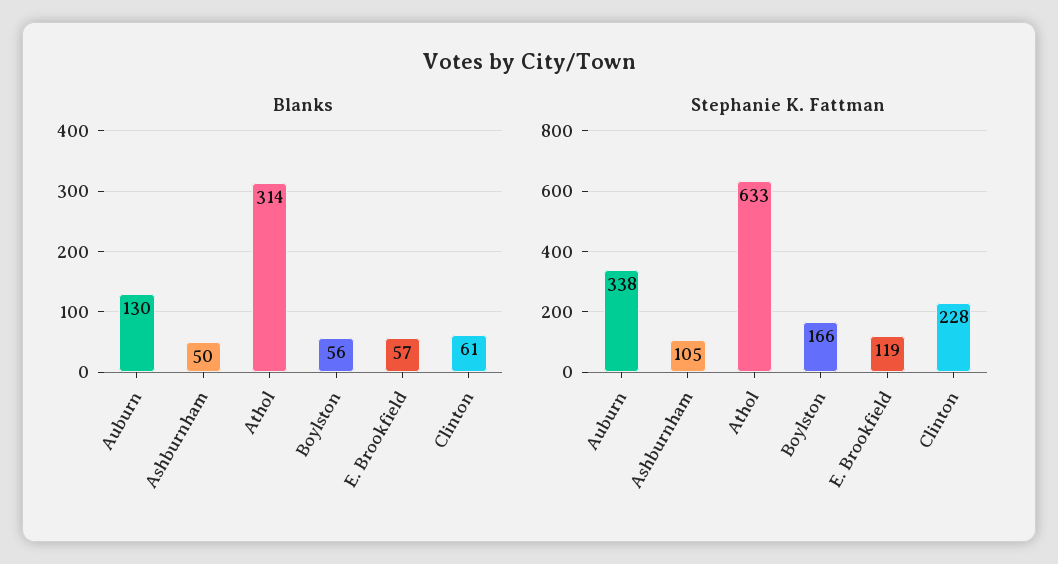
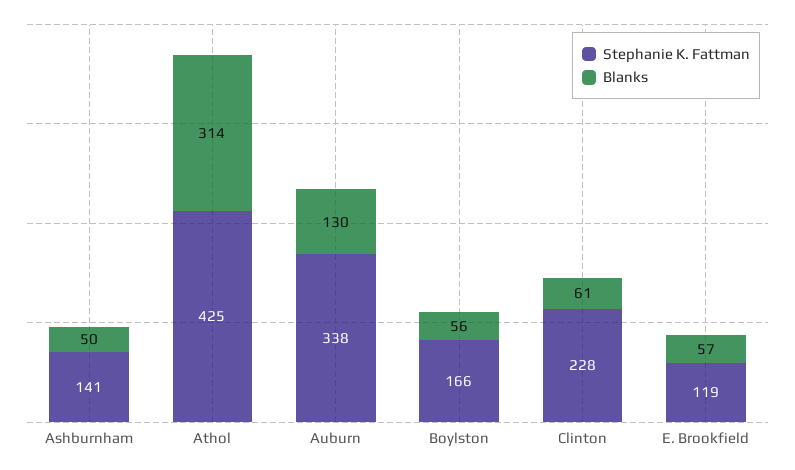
  {
    "Blanks": {
      "Auburn": 130,
      "Ashburnham": 50,
      "Athol": 314,
      "Boylston": 56,
      "E. Brookfield": 57,
      "Clinton": 61
    },
    "Stephanie K. Fattman": {
      "Auburn": 338,
-     "Ashburnham": 105,
+     "Ashburnham": 141,
-     "Athol": 633,
+     "Athol": 425,
      "Boylston": 166,
      "E. Brookfield": 119,
      "Clinton": 228
    }
  }

